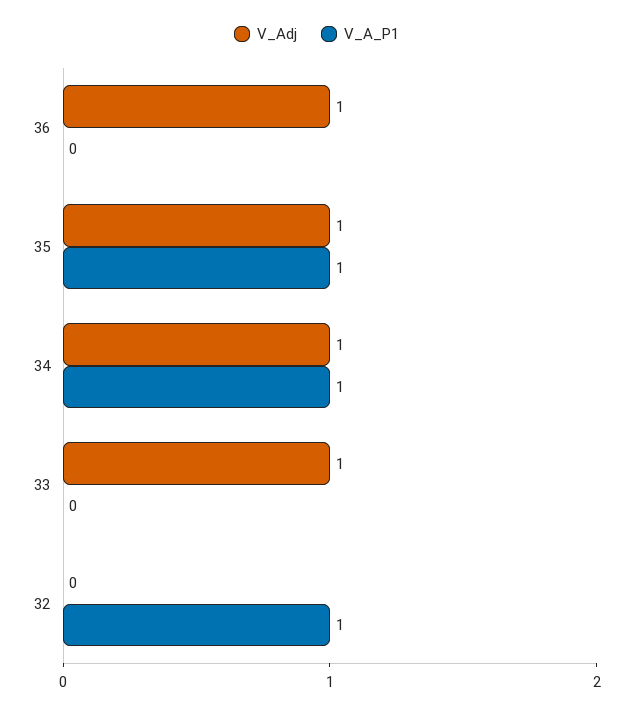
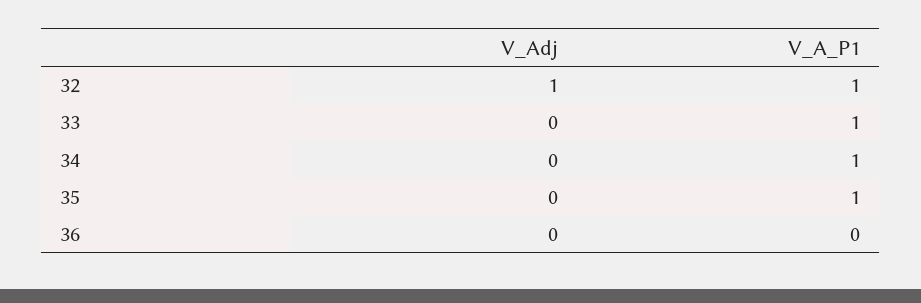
  {
    "V_Adj": {
-     "36": 1,
+     "36": 0,
-     "35": 1,
+     "35": 0,
-     "34": 1,
+     "34": 0,
-     "33": 1,
+     "33": 0,
-     "32": 0
+     "32": 1
    },
    "V_A_P1": {
      "36": 0,
      "35": 1,
      "34": 1,
-     "33": 0,
+     "33": 1,
      "32": 1
    }
  }

